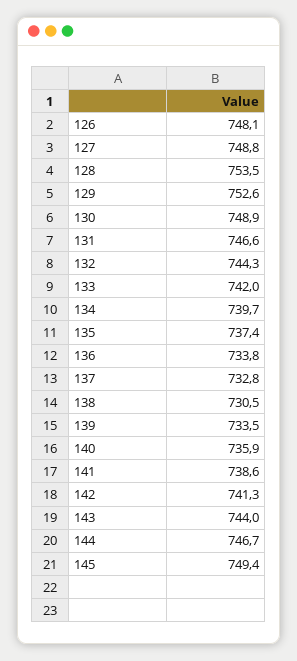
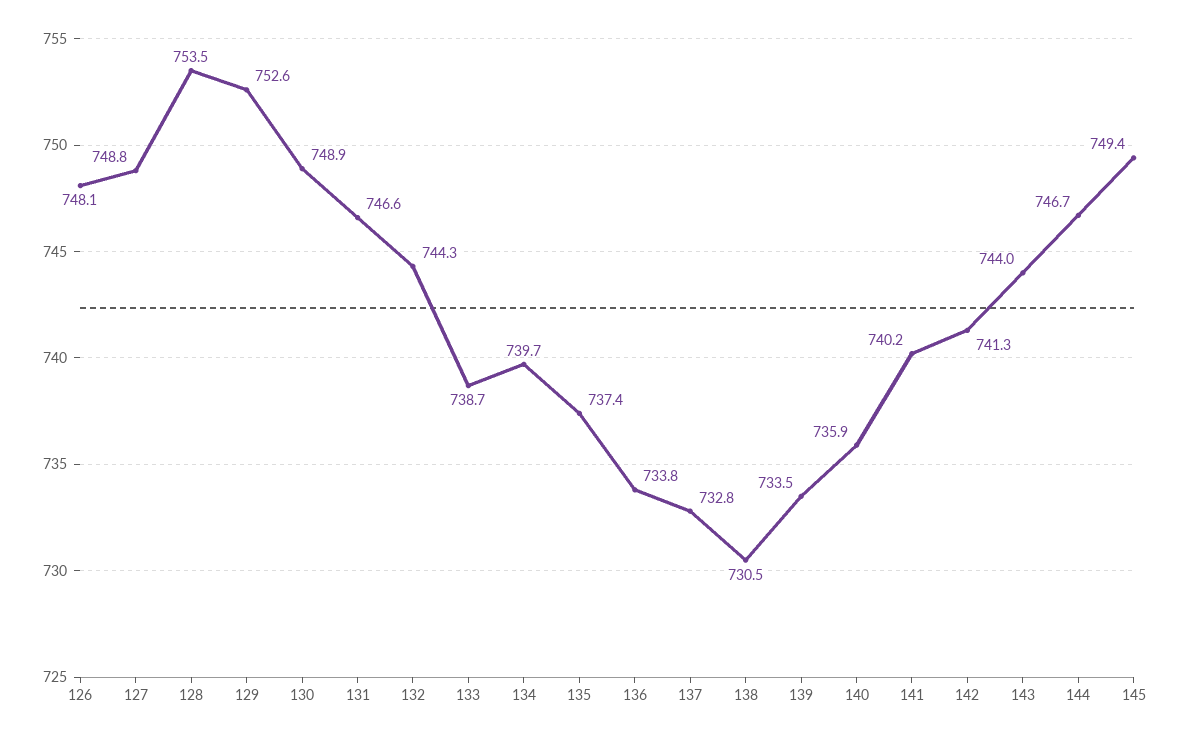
  {
    "126": 748.1,
    "127": 748.8,
    "128": 753.5,
    "129": 752.6,
    "130": 748.9,
    "131": 746.6,
    "132": 744.3,
-   "133": 742,
+   "133": 738.7,
    "134": 739.7,
    "135": 737.4,
    "136": 733.8,
    "137": 732.8,
    "138": 730.5,
    "139": 733.5,
    "140": 735.9,
-   "141": 738.6,
+   "141": 740.2,
    "142": 741.3,
    "143": 744,
    "144": 746.7,
    "145": 749.4
  }

